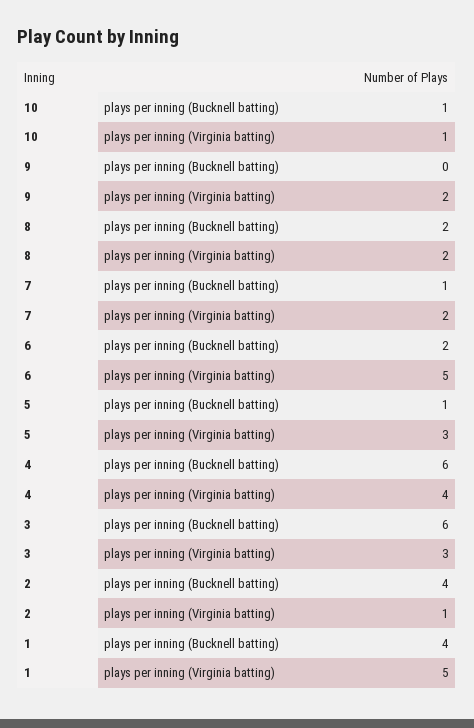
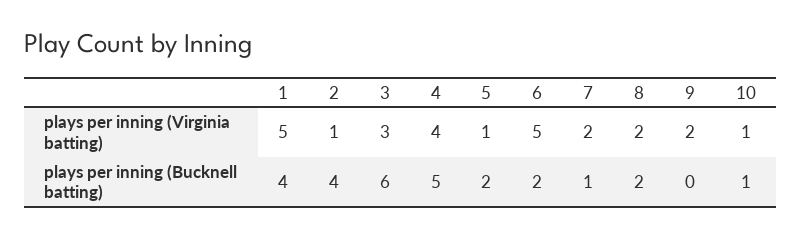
  {
    "10": {
      "plays per inning (Bucknell batting)": 1,
      "plays per inning (Virginia batting)": 1
    },
    "9": {
      "plays per inning (Bucknell batting)": 0,
      "plays per inning (Virginia batting)": 2
    },
    "8": {
      "plays per inning (Bucknell batting)": 2,
      "plays per inning (Virginia batting)": 2
    },
    "7": {
      "plays per inning (Bucknell batting)": 1,
      "plays per inning (Virginia batting)": 2
    },
    "6": {
      "plays per inning (Bucknell batting)": 2,
      "plays per inning (Virginia batting)": 5
    },
    "5": {
-     "plays per inning (Bucknell batting)": 1,
+     "plays per inning (Bucknell batting)": 2,
-     "plays per inning (Virginia batting)": 3
+     "plays per inning (Virginia batting)": 1
    },
    "4": {
-     "plays per inning (Bucknell batting)": 6,
+     "plays per inning (Bucknell batting)": 5,
      "plays per inning (Virginia batting)": 4
    },
    "3": {
      "plays per inning (Bucknell batting)": 6,
      "plays per inning (Virginia batting)": 3
    },
    "2": {
      "plays per inning (Bucknell batting)": 4,
      "plays per inning (Virginia batting)": 1
    },
    "1": {
      "plays per inning (Bucknell batting)": 4,
      "plays per inning (Virginia batting)": 5
    }
  }

